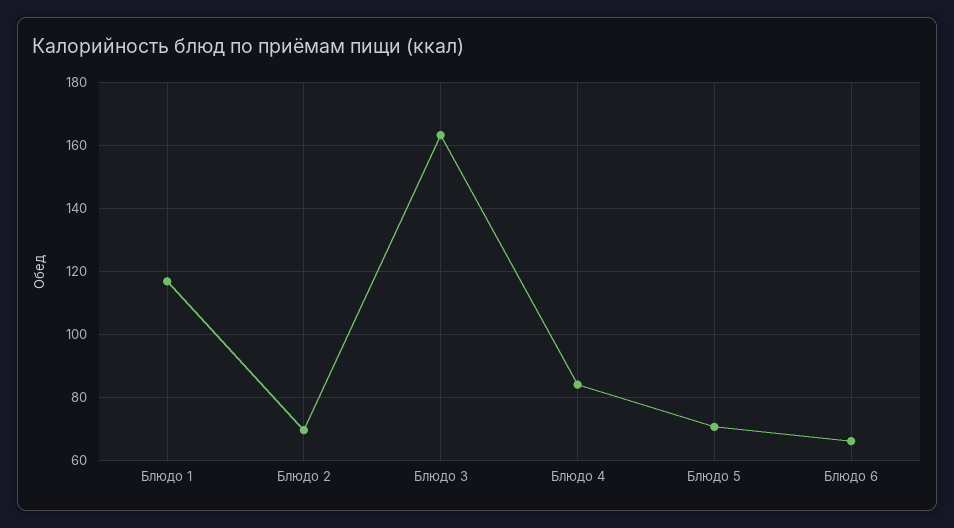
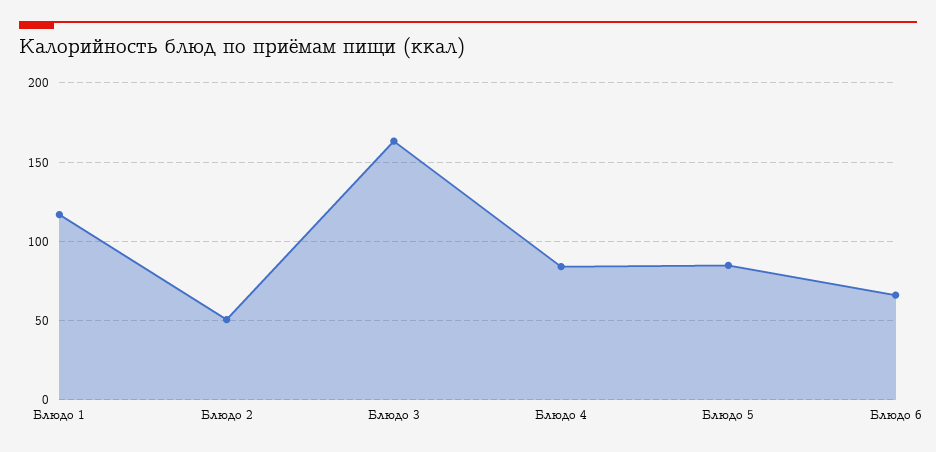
  {
    "Блюдо 1": 116,
-   "Блюдо 2": 70,
+   "Блюдо 2": 50,
    "Блюдо 3": 164,
    "Блюдо 4": 84,
-   "Блюдо 5": 70,
+   "Блюдо 5": 85,
    "Блюдо 6": 66
  }

